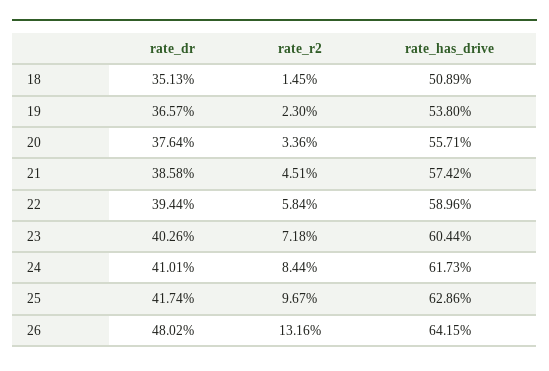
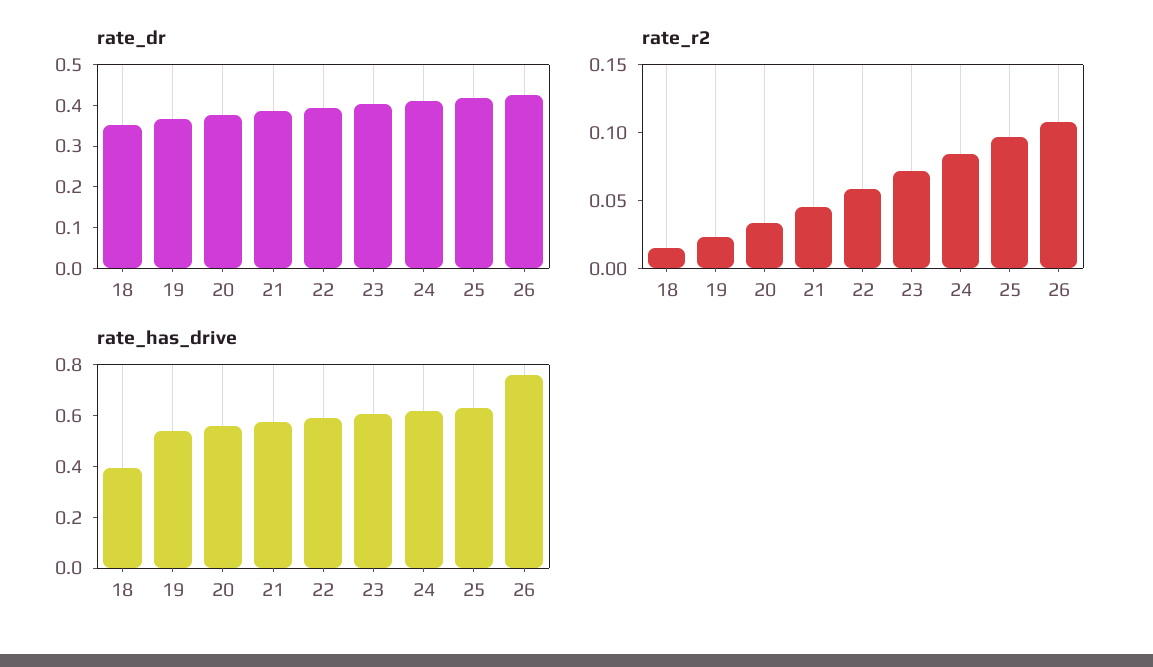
  {
    "rate_dr": {
      "18": 0.3513,
      "19": 0.3657,
      "20": 0.3764,
      "21": 0.3858,
      "22": 0.3944,
      "23": 0.4026,
      "24": 0.4101,
      "25": 0.4174,
-     "26": 0.4802
+     "26": 0.42
    },
    "rate_r2": {
      "18": 0.0145,
      "19": 0.023,
      "20": 0.0336,
      "21": 0.0451,
      "22": 0.0584,
      "23": 0.0718,
      "24": 0.0844,
      "25": 0.0967,
-     "26": 0.1316
+     "26": 0.11
    },
    "rate_has_drive": {
-     "18": 0.5089,
+     "18": 0.4,
      "19": 0.538,
      "20": 0.5571,
      "21": 0.5742,
      "22": 0.5896,
      "23": 0.6044,
      "24": 0.6173,
      "25": 0.6286,
-     "26": 0.6415
+     "26": 0.75
    }
  }

